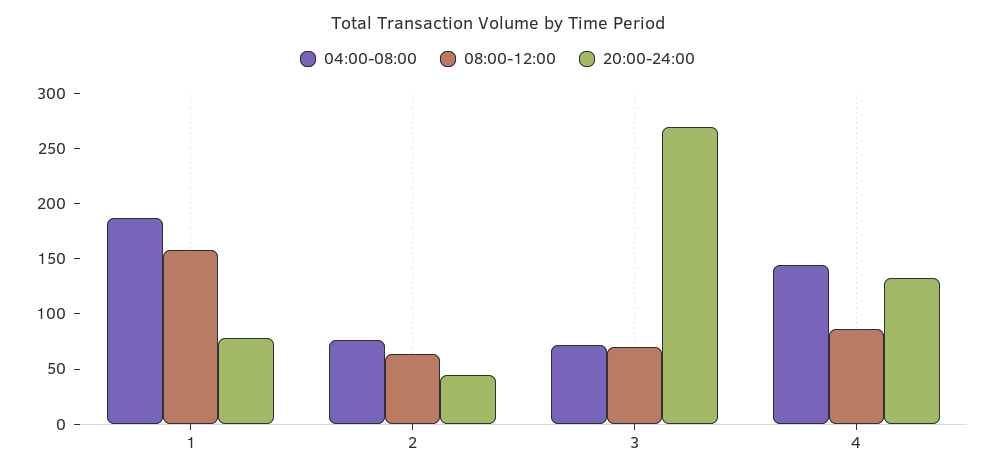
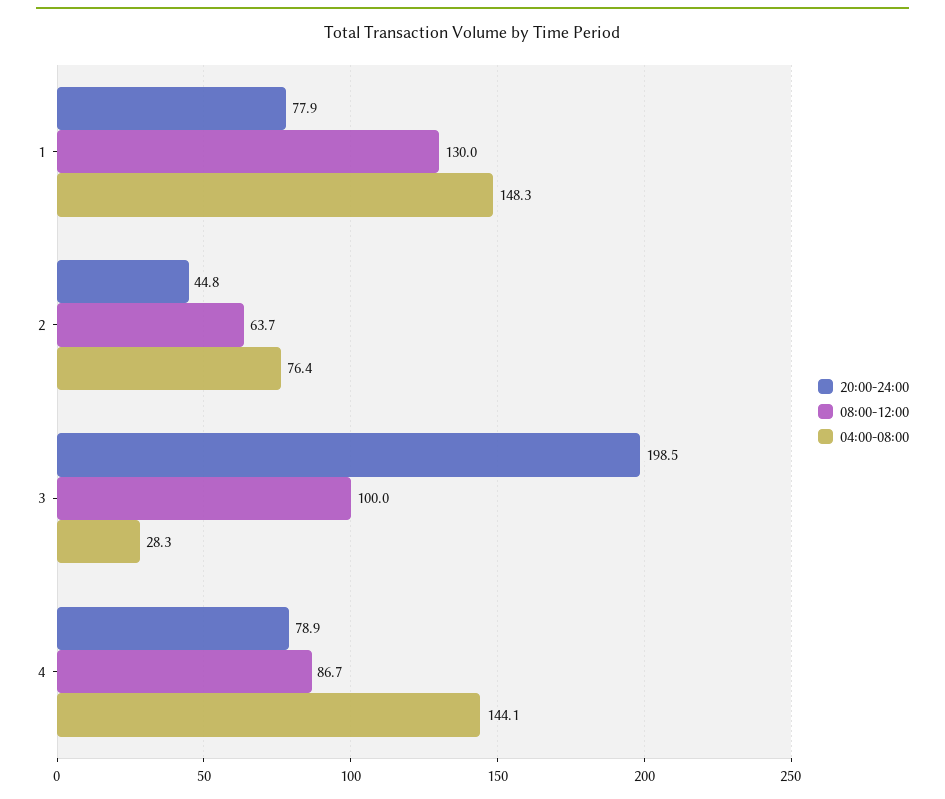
  {
    "04:00-08:00": {
-     "1": 190,
+     "1": 148.3,
      "2": 76.4,
-     "3": 70,
+     "3": 28.3,
      "4": 144.1
    },
    "08:00-12:00": {
-     "1": 160,
+     "1": 130,
      "2": 63.7,
-     "3": 70,
+     "3": 100,
      "4": 86.7
    },
    "20:00-24:00": {
      "1": 77.9,
      "2": 44.8,
-     "3": 270,
+     "3": 198.5,
-     "4": 130
+     "4": 78.9
    }
  }

